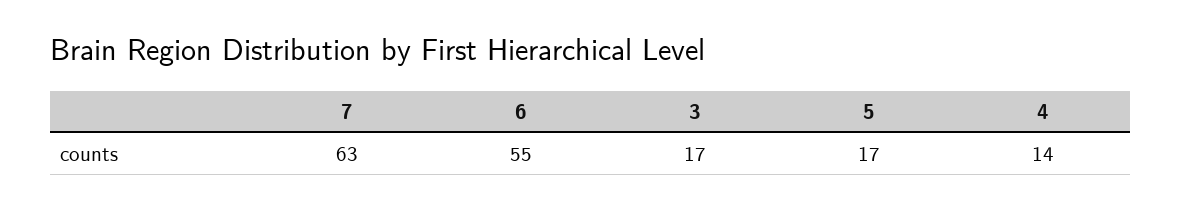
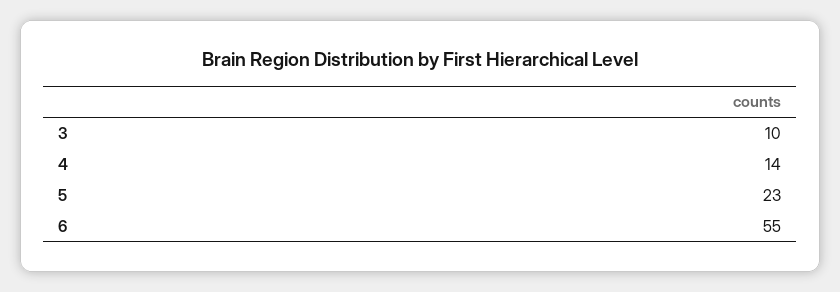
  {
-   "7": 63,
    "6": 55,
-   "3": 17,
+   "3": 10,
-   "5": 17,
+   "5": 23,
    "4": 14
  }

